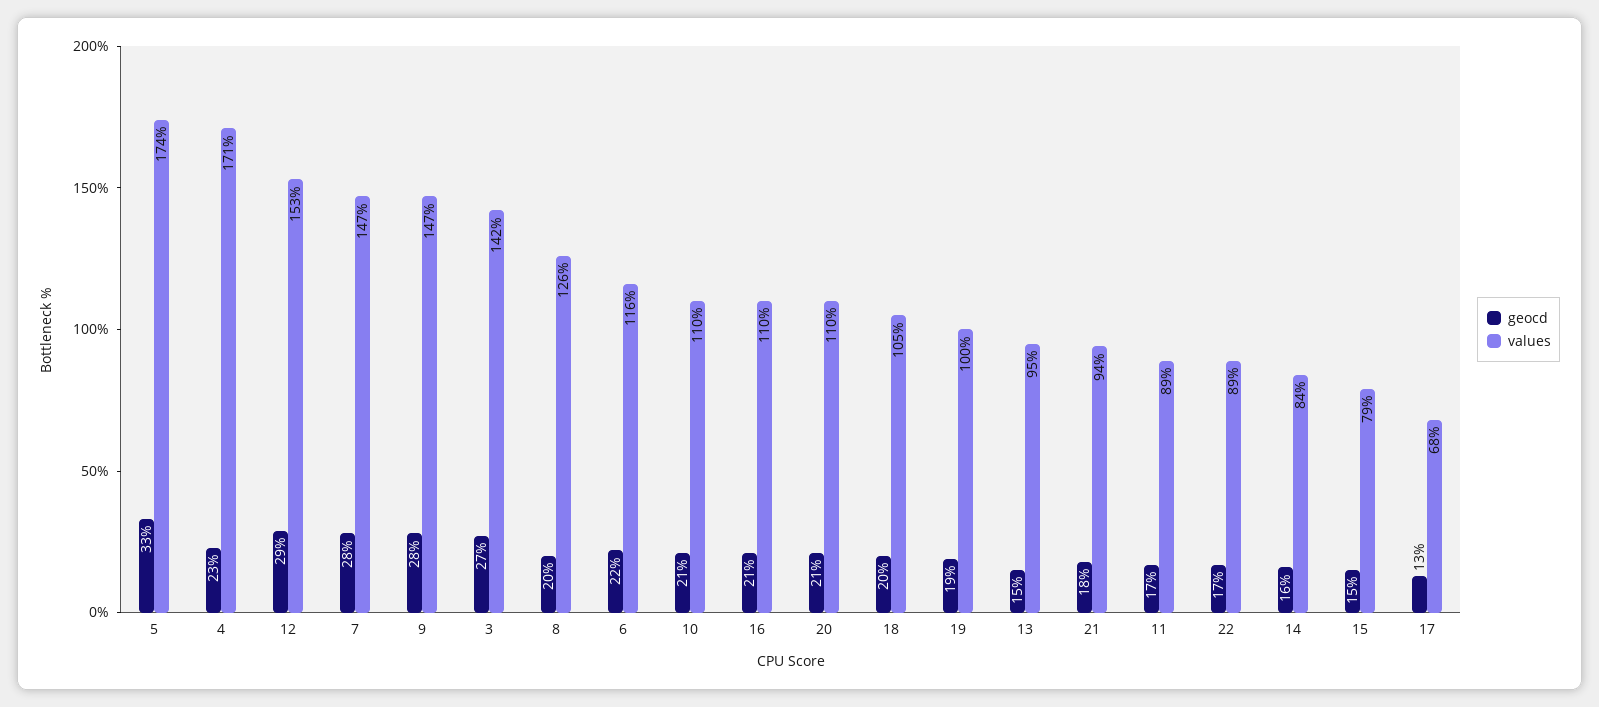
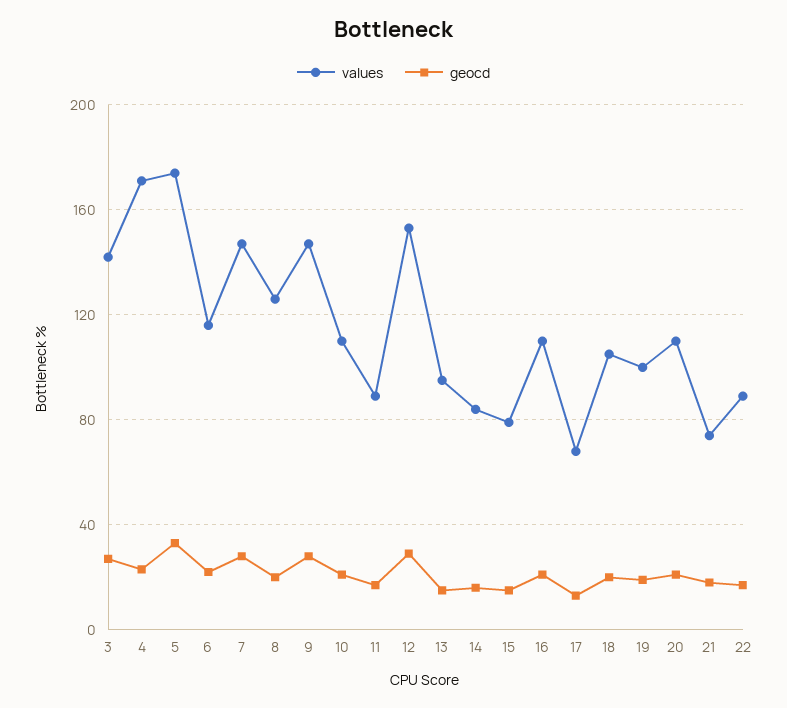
  {
    "geocd": {
      "5": 33,
      "4": 23,
      "12": 29,
      "7": 28,
      "9": 28,
      "3": 27,
      "8": 20,
      "6": 22,
      "10": 21,
      "16": 21,
      "20": 21,
      "18": 20,
      "19": 19,
      "13": 15,
      "21": 18,
      "11": 17,
      "22": 17,
      "14": 16,
      "15": 15,
      "17": 13
    },
    "values": {
      "5": 174,
      "4": 171,
      "12": 153,
      "7": 147,
      "9": 147,
      "3": 142,
      "8": 126,
      "6": 116,
      "10": 110,
      "16": 110,
      "20": 110,
      "18": 105,
      "19": 100,
      "13": 95,
-     "21": 94,
+     "21": 75,
      "11": 89,
      "22": 89,
      "14": 84,
      "15": 79,
      "17": 68
    }
  }

